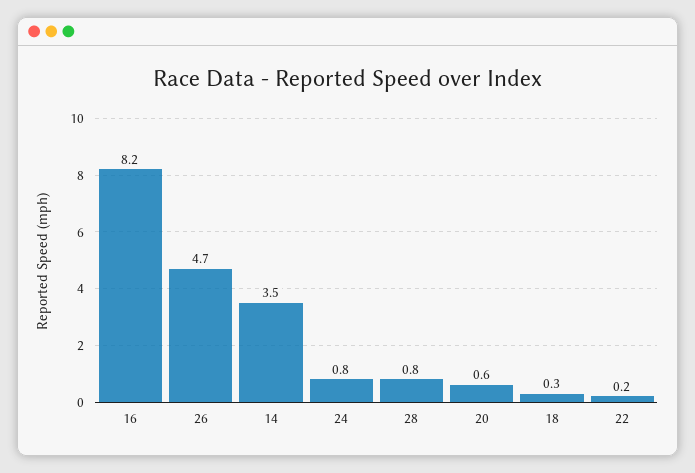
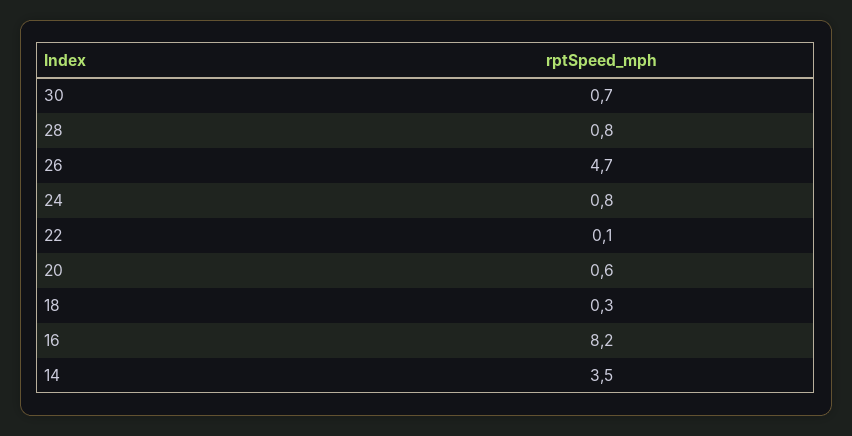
  {
    "16": 8.2,
    "26": 4.7,
    "14": 3.5,
    "24": 0.8,
    "28": 0.8,
    "20": 0.6,
    "18": 0.3,
-   "22": 0.2
+   "22": 0.1,
+   "30": 0.7
  }

